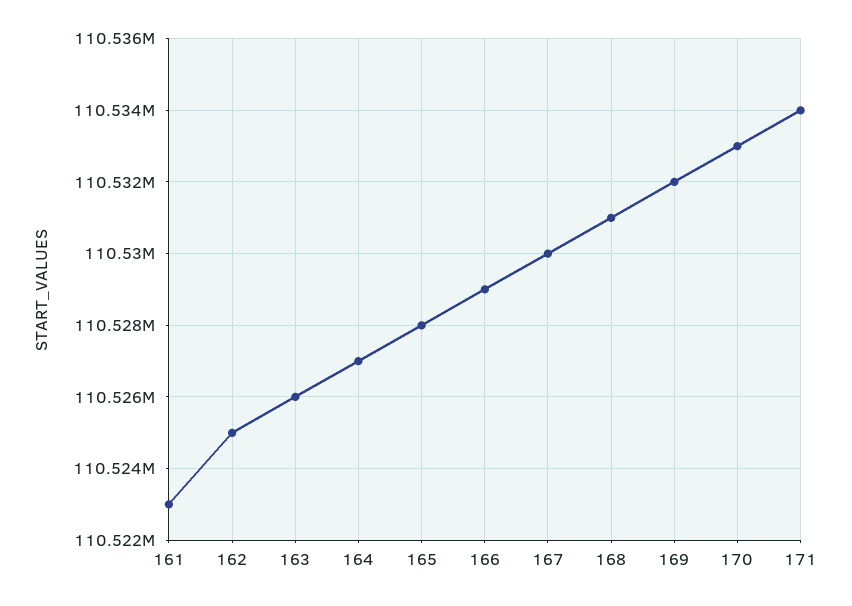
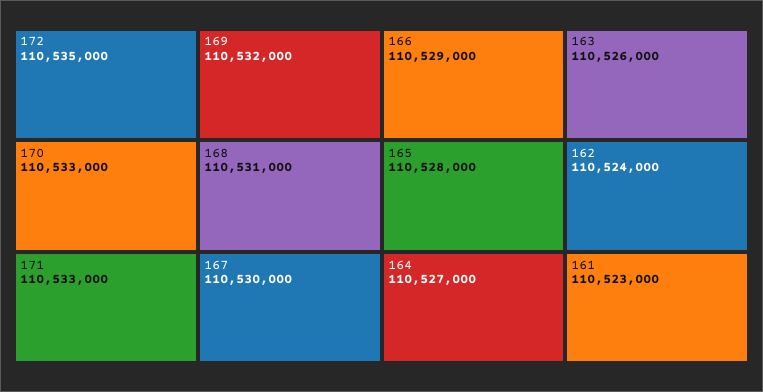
  {
    "161": 110523000,
-   "162": 110525000,
+   "162": 110524000,
    "163": 110526000,
    "164": 110527000,
    "165": 110528000,
    "166": 110529000,
    "167": 110530000,
    "168": 110531000,
    "169": 110532000,
    "170": 110533000,
-   "171": 110534000
+   "171": 110533000,
+   "172": 110535000
  }

